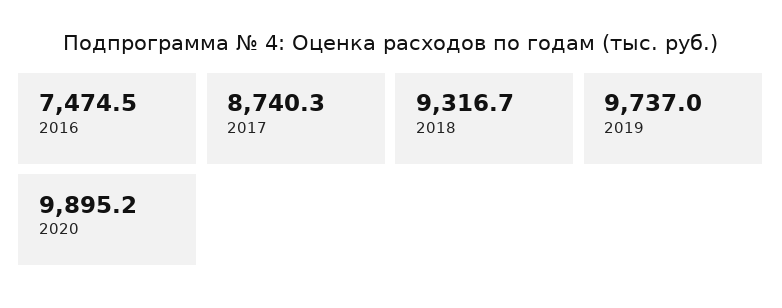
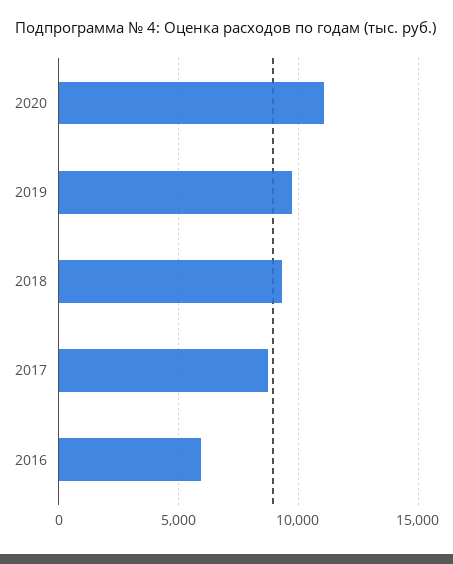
  {
-   "2016": 7474.5,
+   "2016": 6000,
    "2017": 8740.3,
    "2018": 9316.7,
    "2019": 9737,
-   "2020": 9895.2
+   "2020": 11000
  }

